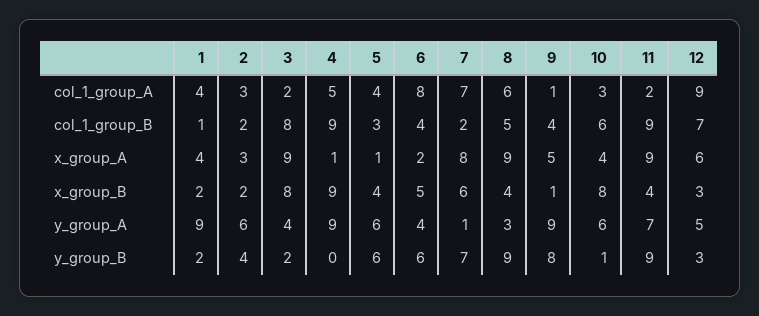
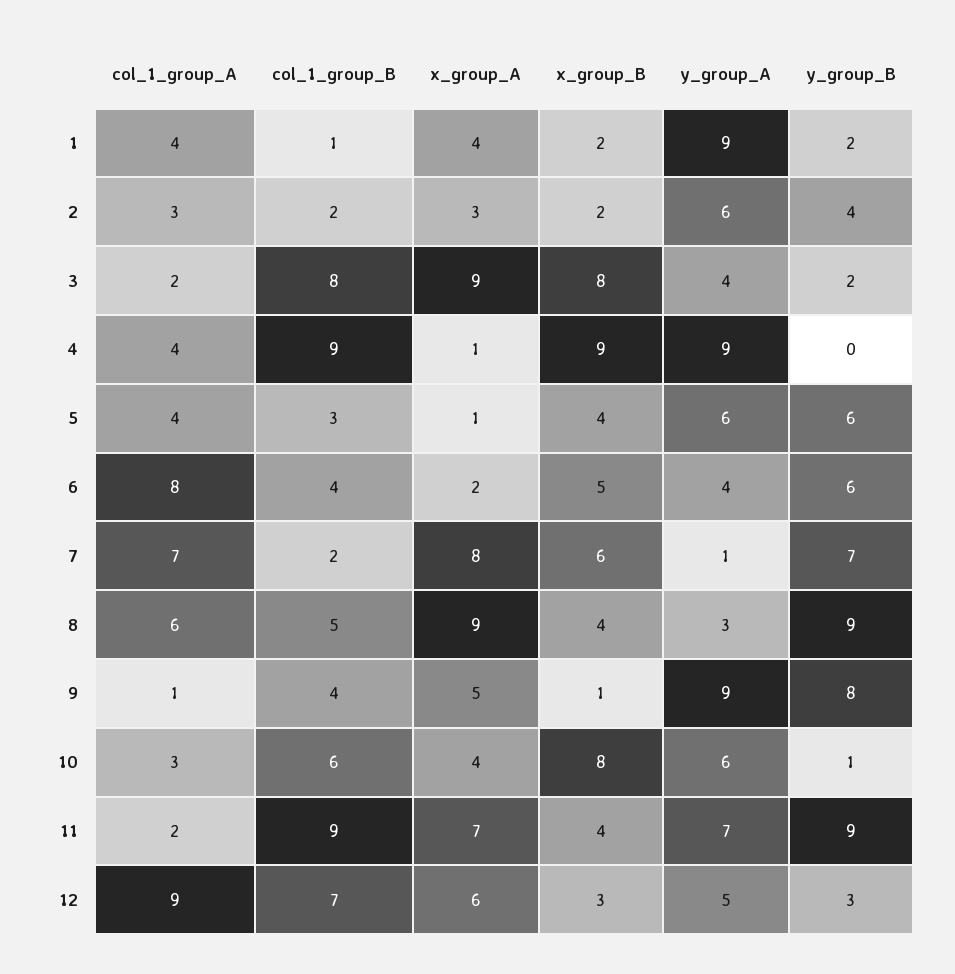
  {
    "1": {
      "col_1_group_A": 4,
      "col_1_group_B": 1,
      "x_group_A": 4,
      "x_group_B": 2,
      "y_group_A": 9,
      "y_group_B": 2
    },
    "2": {
      "col_1_group_A": 3,
      "col_1_group_B": 2,
      "x_group_A": 3,
      "x_group_B": 2,
      "y_group_A": 6,
      "y_group_B": 4
    },
    "3": {
      "col_1_group_A": 2,
      "col_1_group_B": 8,
      "x_group_A": 9,
      "x_group_B": 8,
      "y_group_A": 4,
      "y_group_B": 2
    },
    "4": {
-     "col_1_group_A": 5,
+     "col_1_group_A": 4,
      "col_1_group_B": 9,
      "x_group_A": 1,
      "x_group_B": 9,
      "y_group_A": 9,
      "y_group_B": 0
    },
    "5": {
      "col_1_group_A": 4,
      "col_1_group_B": 3,
      "x_group_A": 1,
      "x_group_B": 4,
      "y_group_A": 6,
      "y_group_B": 6
    },
    "6": {
      "col_1_group_A": 8,
      "col_1_group_B": 4,
      "x_group_A": 2,
      "x_group_B": 5,
      "y_group_A": 4,
      "y_group_B": 6
    },
    "7": {
      "col_1_group_A": 7,
      "col_1_group_B": 2,
      "x_group_A": 8,
      "x_group_B": 6,
      "y_group_A": 1,
      "y_group_B": 7
    },
    "8": {
      "col_1_group_A": 6,
      "col_1_group_B": 5,
      "x_group_A": 9,
      "x_group_B": 4,
      "y_group_A": 3,
      "y_group_B": 9
    },
    "9": {
      "col_1_group_A": 1,
      "col_1_group_B": 4,
      "x_group_A": 5,
      "x_group_B": 1,
      "y_group_A": 9,
      "y_group_B": 8
    },
    "10": {
      "col_1_group_A": 3,
      "col_1_group_B": 6,
      "x_group_A": 4,
      "x_group_B": 8,
      "y_group_A": 6,
      "y_group_B": 1
    },
    "11": {
      "col_1_group_A": 2,
      "col_1_group_B": 9,
-     "x_group_A": 9,
+     "x_group_A": 7,
      "x_group_B": 4,
      "y_group_A": 7,
      "y_group_B": 9
    },
    "12": {
      "col_1_group_A": 9,
      "col_1_group_B": 7,
      "x_group_A": 6,
      "x_group_B": 3,
      "y_group_A": 5,
      "y_group_B": 3
    }
  }

